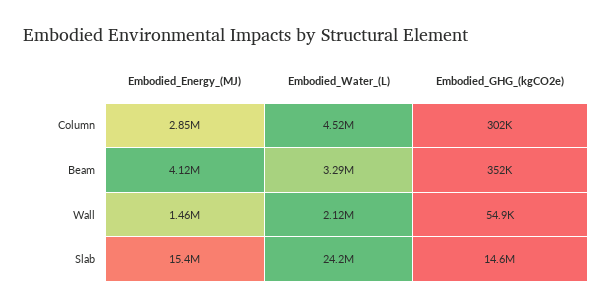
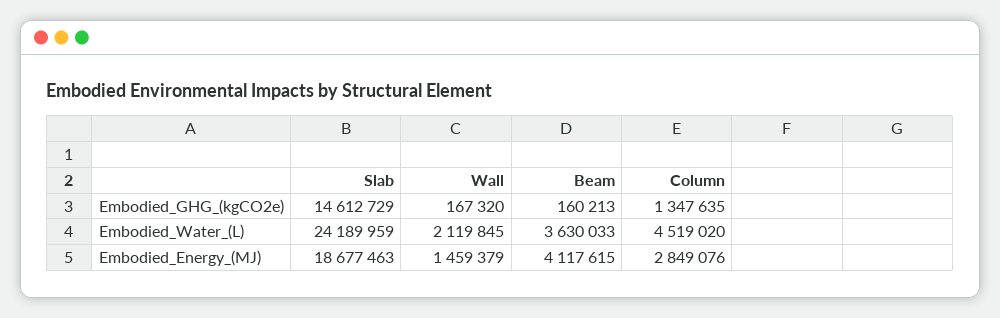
  {
    "Embodied_Energy_(MJ)": {
      "Column": 2849076,
      "Beam": 4117615,
      "Wall": 1459379,
-     "Slab": 15400000
+     "Slab": 18677463
    },
    "Embodied_Water_(L)": {
      "Column": 4519020,
-     "Beam": 3290000,
+     "Beam": 3630033,
      "Wall": 2119845,
      "Slab": 24189959
    },
    "Embodied_GHG_(kgCO2e)": {
-     "Column": 302000,
+     "Column": 1347635,
-     "Beam": 352000,
+     "Beam": 160213,
-     "Wall": 54900,
+     "Wall": 167320,
      "Slab": 14612729
    }
  }

